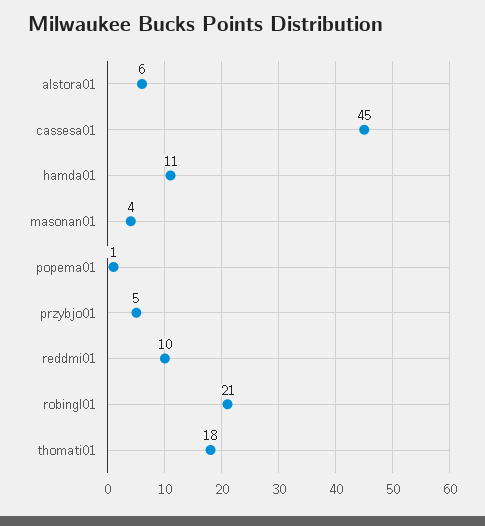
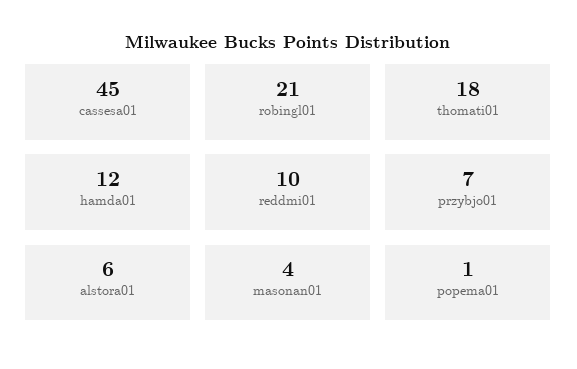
  {
    "alstora01": 6,
    "cassesa01": 45,
-   "hamda01": 11,
+   "hamda01": 12,
    "masonan01": 4,
    "popema01": 1,
-   "przybjo01": 5,
+   "przybjo01": 7,
    "reddmi01": 10,
    "robingl01": 21,
    "thomati01": 18
  }

